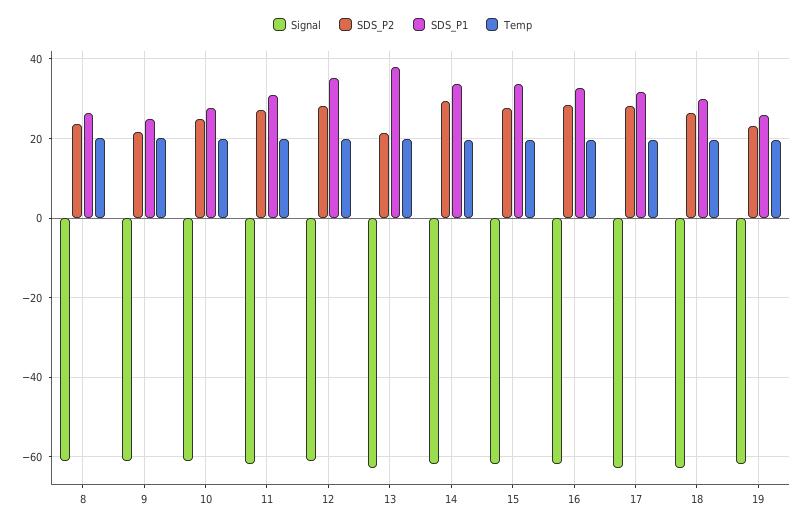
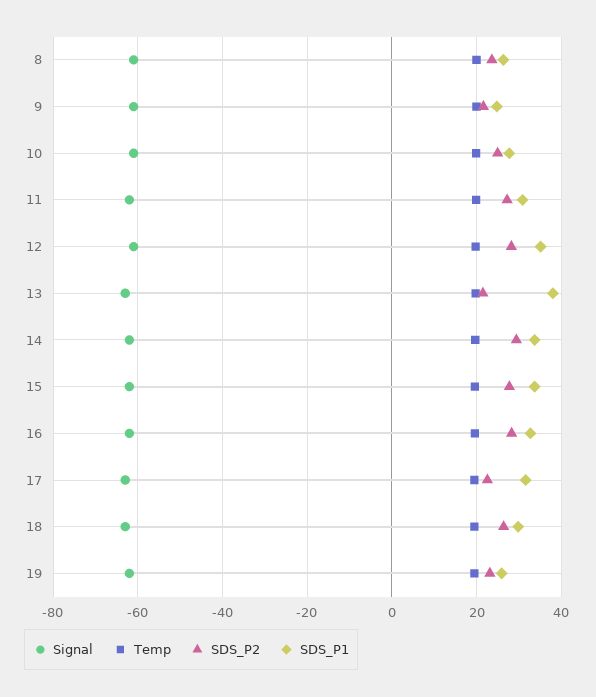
  {
    "Signal": {
      "8": -62,
      "9": -62,
      "10": -62,
      "11": -62,
      "12": -62,
      "13": -64,
      "14": -62,
      "15": -62,
      "16": -62,
      "17": -64,
      "18": -64,
      "19": -62
    },
    "SDS_P2": {
      "8": 24,
      "9": 22,
      "10": 26,
      "11": 28,
      "12": 28,
      "13": 22,
      "14": 30,
      "15": 28,
      "16": 28,
-     "17": 28,
+     "17": 22,
      "18": 26,
      "19": 24
    },
    "SDS_P1": {
      "8": 26,
      "9": 24,
      "10": 28,
      "11": 30,
      "12": 36,
      "13": 38,
      "14": 34,
      "15": 34,
      "16": 32,
      "17": 32,
      "18": 30,
      "19": 26
    },
    "Temp": {
      "8": 20,
      "9": 20,
      "10": 20,
      "11": 20,
      "12": 20,
      "13": 20,
      "14": 20,
      "15": 20,
      "16": 20,
      "17": 20,
      "18": 20,
      "19": 20
    }
  }

